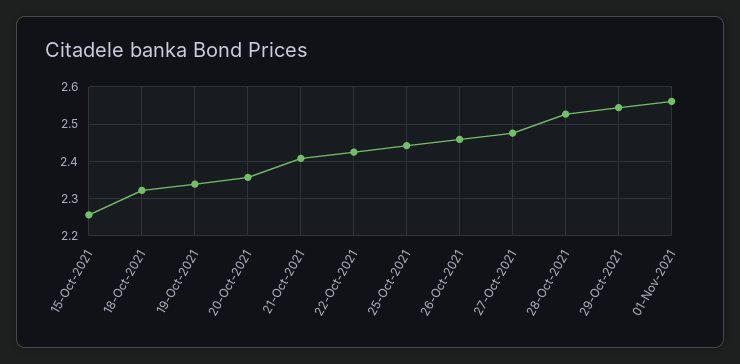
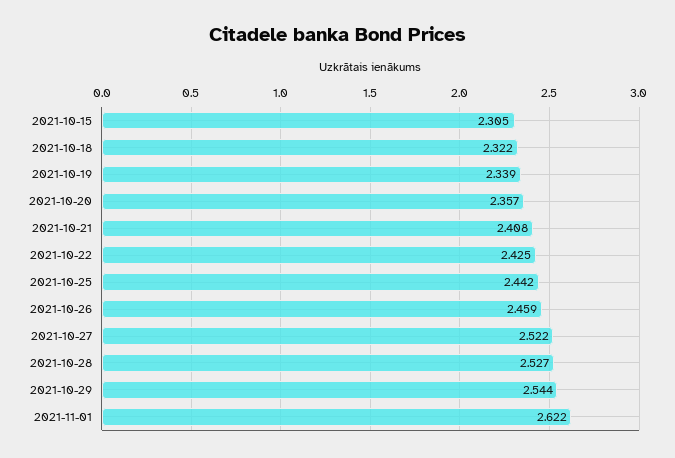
  {
-   "15-Oct-2021": 2.26,
+   "15-Oct-2021": 2.305,
    "18-Oct-2021": 2.322,
    "19-Oct-2021": 2.339,
    "20-Oct-2021": 2.357,
    "21-Oct-2021": 2.408,
    "22-Oct-2021": 2.425,
    "25-Oct-2021": 2.442,
    "26-Oct-2021": 2.459,
-   "27-Oct-2021": 2.48,
+   "27-Oct-2021": 2.522,
    "28-Oct-2021": 2.527,
    "29-Oct-2021": 2.544,
-   "01-Nov-2021": 2.56
+   "01-Nov-2021": 2.622
  }

